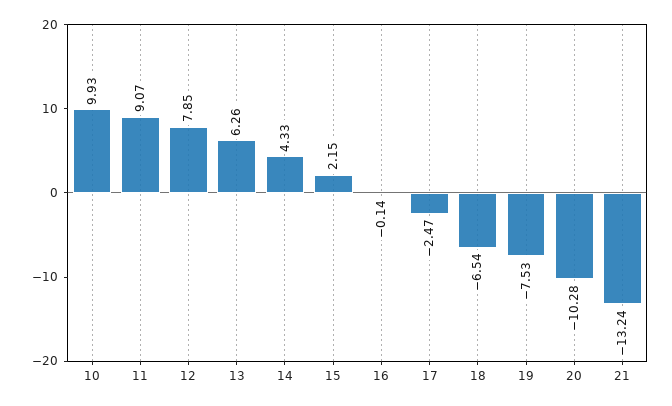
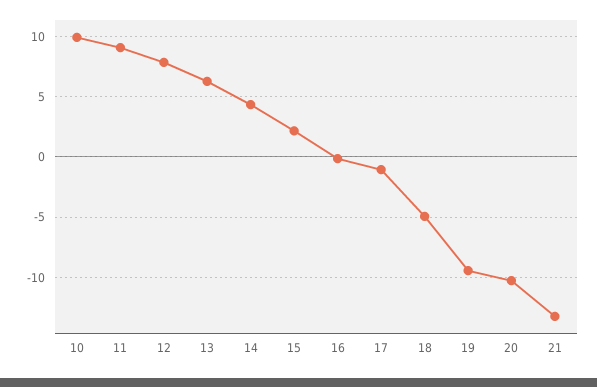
  {
    "10": 9.93,
    "11": 9.07,
    "12": 7.85,
    "13": 6.26,
    "14": 4.33,
    "15": 2.15,
    "16": -0.14,
-   "17": -2.47,
+   "17": -1,
-   "18": -6.54,
+   "18": -5,
-   "19": -7.53,
+   "19": -9.5,
    "20": -10.28,
    "21": -13.24
  }

